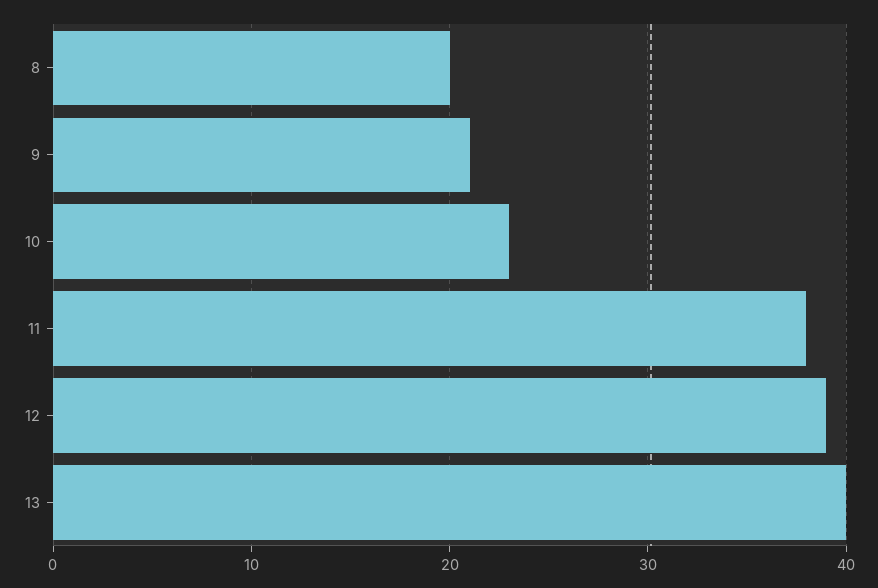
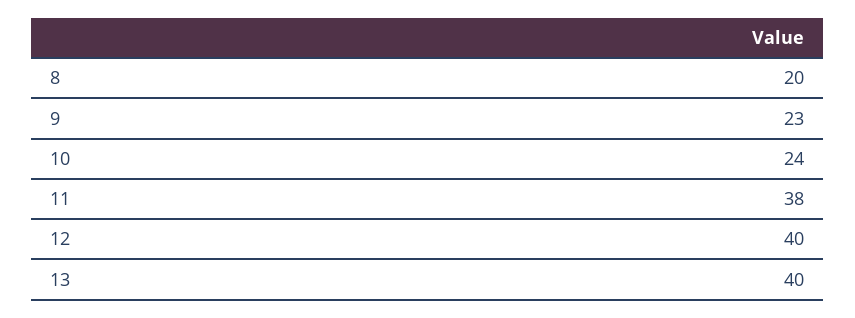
  {
    "8": 20,
-   "9": 21,
+   "9": 23,
-   "10": 23,
+   "10": 24,
    "11": 38,
-   "12": 39,
+   "12": 40,
    "13": 40
  }

